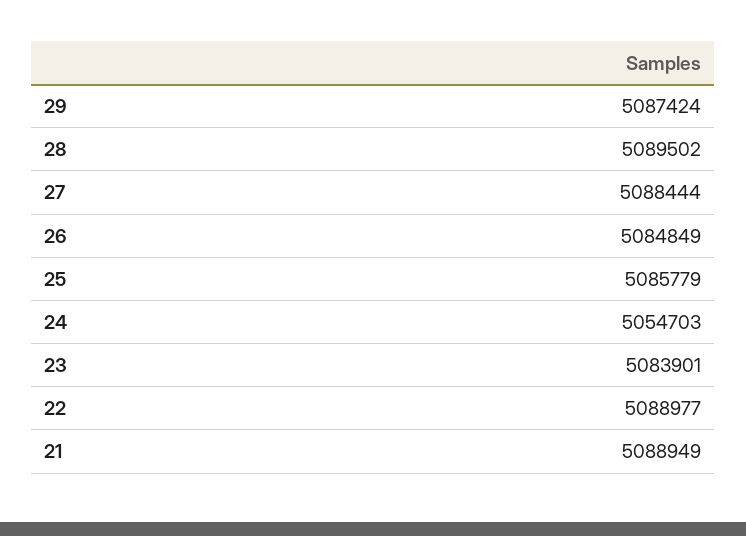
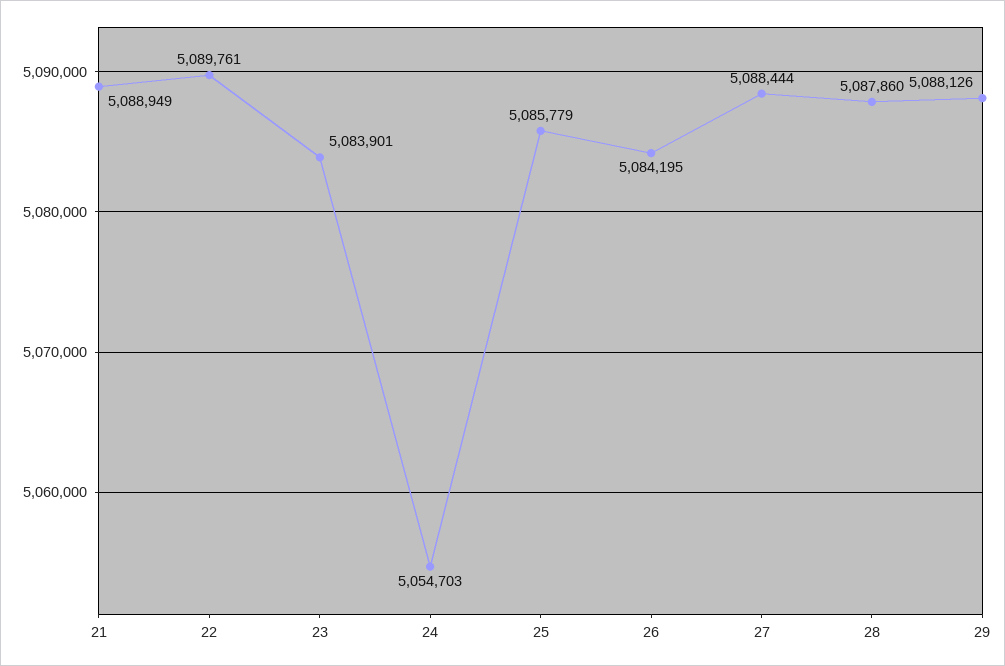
  {
-   "29": 5087424,
+   "29": 5088126,
-   "28": 5089502,
+   "28": 5087860,
    "27": 5088444,
-   "26": 5084849,
+   "26": 5084195,
    "25": 5085779,
    "24": 5054703,
    "23": 5083901,
-   "22": 5088977,
+   "22": 5089761,
    "21": 5088949
  }

